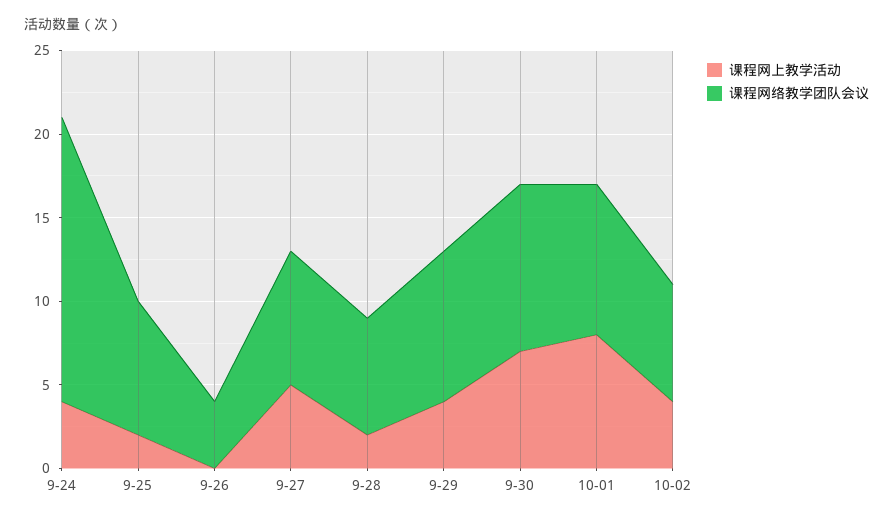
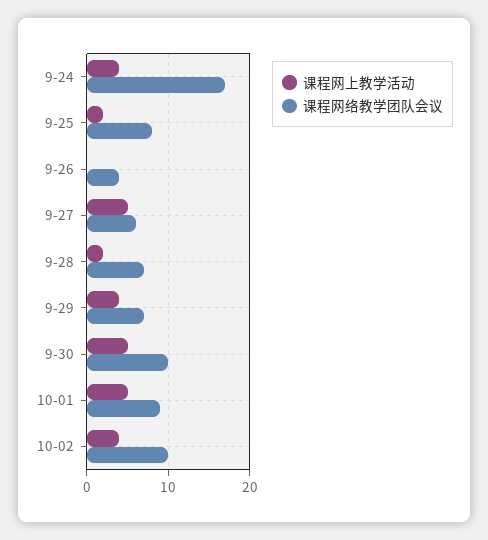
  {
    "课程网上教学活动": {
      "9-24": 4,
      "9-25": 2,
      "9-26": 0,
      "9-27": 5,
      "9-28": 2,
      "9-29": 4,
-     "9-30": 7,
+     "9-30": 5,
-     "10-01": 8,
+     "10-01": 5,
      "10-02": 4
    },
    "课程网络教学团队会议": {
      "9-24": 17,
      "9-25": 8,
      "9-26": 4,
-     "9-27": 8,
+     "9-27": 6,
      "9-28": 7,
-     "9-29": 9,
+     "9-29": 7,
      "9-30": 10,
      "10-01": 9,
-     "10-02": 7
+     "10-02": 10
    }
  }

